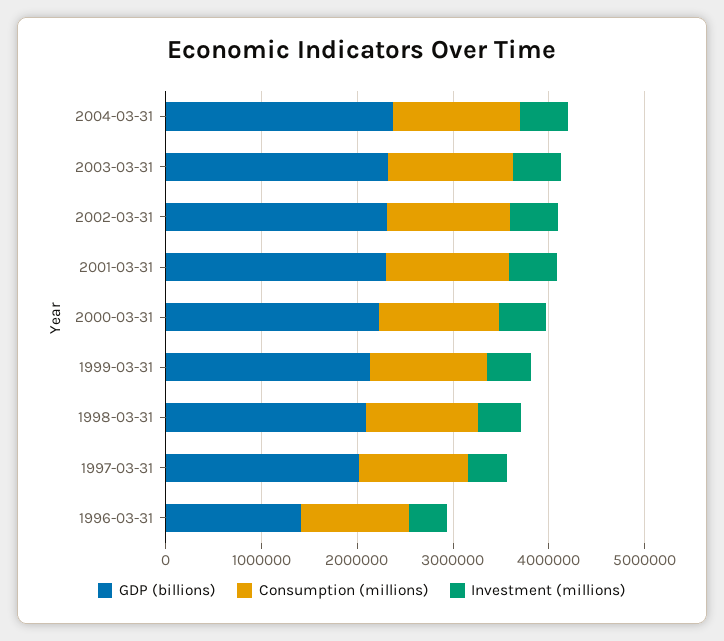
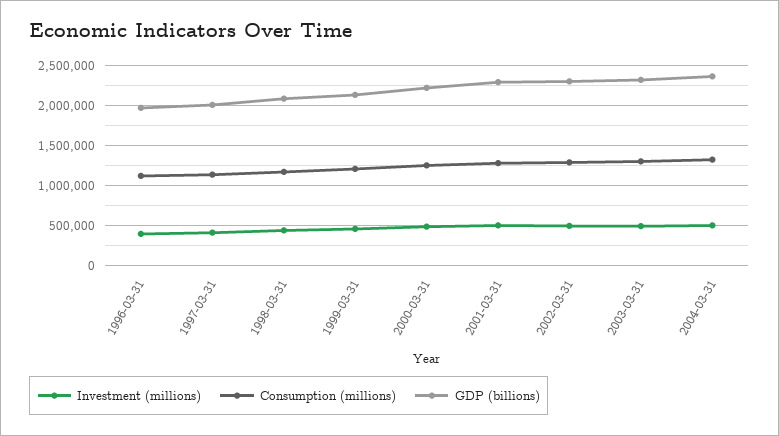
  {
    "GDP (billions)": {
      "2004-03-31": 2400000,
      "2003-03-31": 2300000,
      "2002-03-31": 2300000,
      "2001-03-31": 2300000,
      "2000-03-31": 2200000,
      "1999-03-31": 2100000,
      "1998-03-31": 2100000,
      "1997-03-31": 2000000,
-     "1996-03-31": 1400000
+     "1996-03-31": 2000000
    },
    "Consumption (millions)": {
      "2004-03-31": 1300000,
      "2003-03-31": 1300000,
      "2002-03-31": 1300000,
      "2001-03-31": 1300000,
      "2000-03-31": 1300000,
      "1999-03-31": 1200000,
      "1998-03-31": 1200000,
      "1997-03-31": 1100000,
      "1996-03-31": 1100000
    },
    "Investment (millions)": {
      "2004-03-31": 500000,
      "2003-03-31": 500000,
      "2002-03-31": 500000,
      "2001-03-31": 500000,
      "2000-03-31": 500000,
      "1999-03-31": 500000,
      "1998-03-31": 400000,
      "1997-03-31": 400000,
      "1996-03-31": 400000
    }
  }

